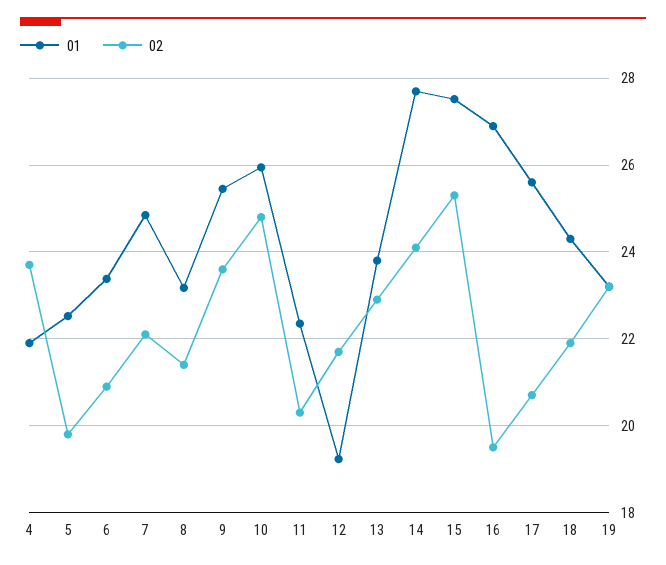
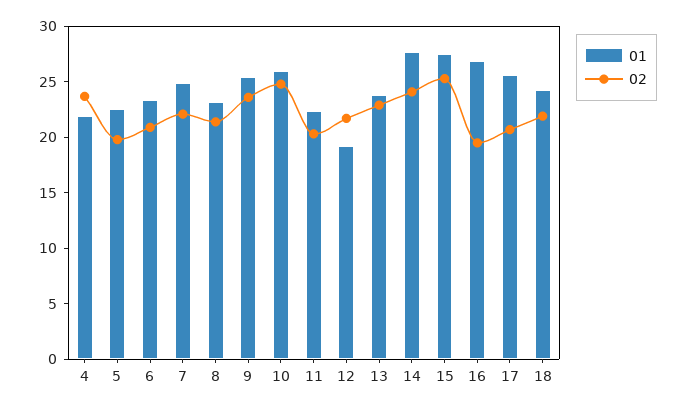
  {
    "01": {
      "4": 22,
      "5": 22.6,
      "6": 23.4,
      "7": 24.8,
      "8": 23.2,
      "9": 25.4,
      "10": 26,
      "11": 22.4,
      "12": 19.2,
      "13": 23.8,
      "14": 27.8,
      "15": 27.6,
      "16": 27,
      "17": 25.6,
-     "18": 24.4,
+     "18": 24.4
-     "19": 23.2
    },
    "02": {
      "4": 23.8,
      "5": 19.8,
      "6": 21,
      "7": 22.2,
      "8": 21.4,
      "9": 23.6,
      "10": 24.8,
      "11": 20.4,
      "12": 21.8,
      "13": 23,
      "14": 24.2,
      "15": 25.4,
      "16": 19.6,
      "17": 20.8,
-     "18": 22,
+     "18": 22
-     "19": 23.2
    }
  }

